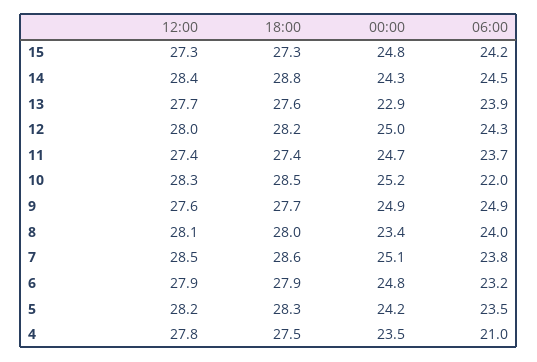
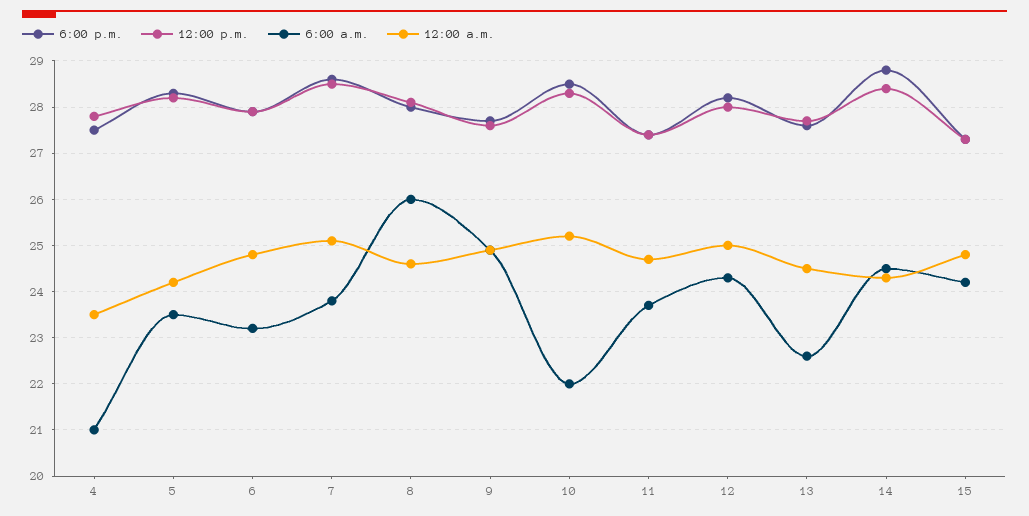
  {
    "12:00": {
      "15": 27.3,
      "14": 28.4,
      "13": 27.7,
      "12": 28,
      "11": 27.4,
      "10": 28.3,
      "9": 27.6,
      "8": 28.1,
      "7": 28.5,
      "6": 27.9,
      "5": 28.2,
      "4": 27.8
    },
    "18:00": {
      "15": 27.3,
      "14": 28.8,
      "13": 27.6,
      "12": 28.2,
      "11": 27.4,
      "10": 28.5,
      "9": 27.7,
      "8": 28,
      "7": 28.6,
      "6": 27.9,
      "5": 28.3,
      "4": 27.5
    },
    "00:00": {
      "15": 24.8,
      "14": 24.3,
-     "13": 22.9,
+     "13": 24.5,
      "12": 25,
      "11": 24.7,
      "10": 25.2,
      "9": 24.9,
-     "8": 23.4,
+     "8": 24.5,
      "7": 25.1,
      "6": 24.8,
      "5": 24.2,
      "4": 23.5
    },
    "06:00": {
      "15": 24.2,
      "14": 24.5,
-     "13": 23.9,
+     "13": 22.5,
      "12": 24.3,
      "11": 23.7,
      "10": 22,
      "9": 24.9,
-     "8": 24,
+     "8": 26,
      "7": 23.8,
      "6": 23.2,
      "5": 23.5,
      "4": 21
    }
  }

